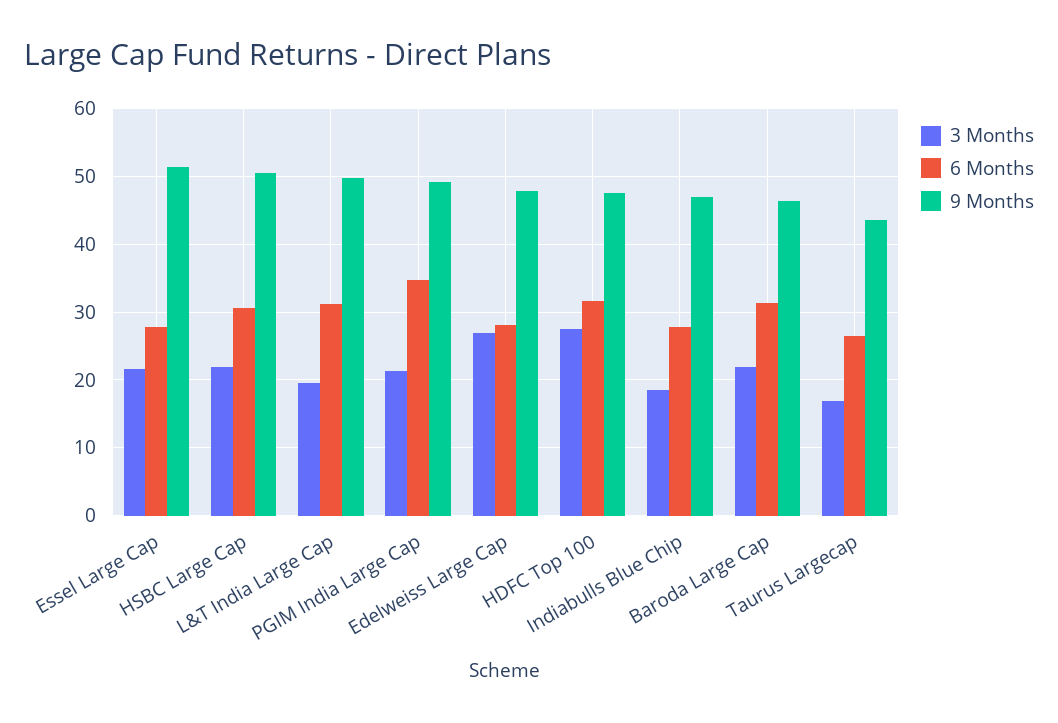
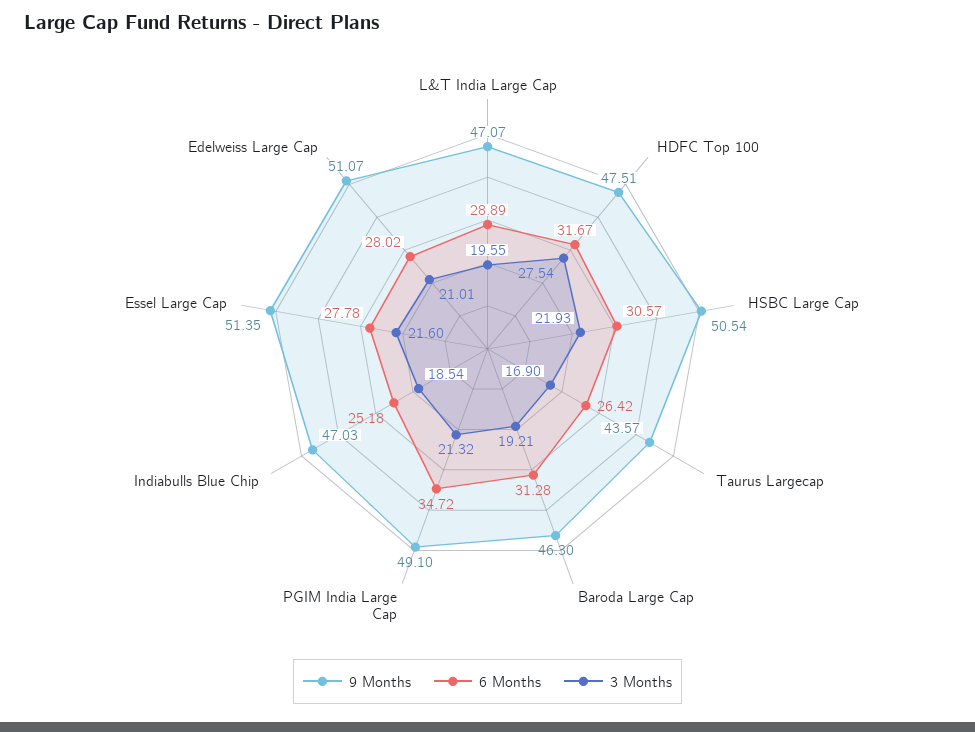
  {
    "3 Months": {
      "Essel Large Cap": 21.6,
      "HSBC Large Cap": 21.93,
      "L&T India Large Cap": 19.55,
      "PGIM India Large Cap": 21.32,
-     "Edelweiss Large Cap": 27,
+     "Edelweiss Large Cap": 21.01,
      "HDFC Top 100": 27.54,
      "Indiabulls Blue Chip": 18.54,
-     "Baroda Large Cap": 22,
+     "Baroda Large Cap": 19.21,
      "Taurus Largecap": 16.9
    },
    "6 Months": {
      "Essel Large Cap": 27.78,
      "HSBC Large Cap": 30.57,
-     "L&T India Large Cap": 31,
+     "L&T India Large Cap": 28.89,
      "PGIM India Large Cap": 34.72,
      "Edelweiss Large Cap": 28.02,
      "HDFC Top 100": 31.67,
-     "Indiabulls Blue Chip": 28,
+     "Indiabulls Blue Chip": 25.18,
      "Baroda Large Cap": 31.28,
      "Taurus Largecap": 26.42
    },
    "9 Months": {
      "Essel Large Cap": 51.35,
      "HSBC Large Cap": 50.54,
-     "L&T India Large Cap": 50,
+     "L&T India Large Cap": 47.07,
      "PGIM India Large Cap": 49.1,
-     "Edelweiss Large Cap": 48,
+     "Edelweiss Large Cap": 51.07,
      "HDFC Top 100": 47.51,
      "Indiabulls Blue Chip": 47.03,
      "Baroda Large Cap": 46.3,
      "Taurus Largecap": 43.57
    }
  }

